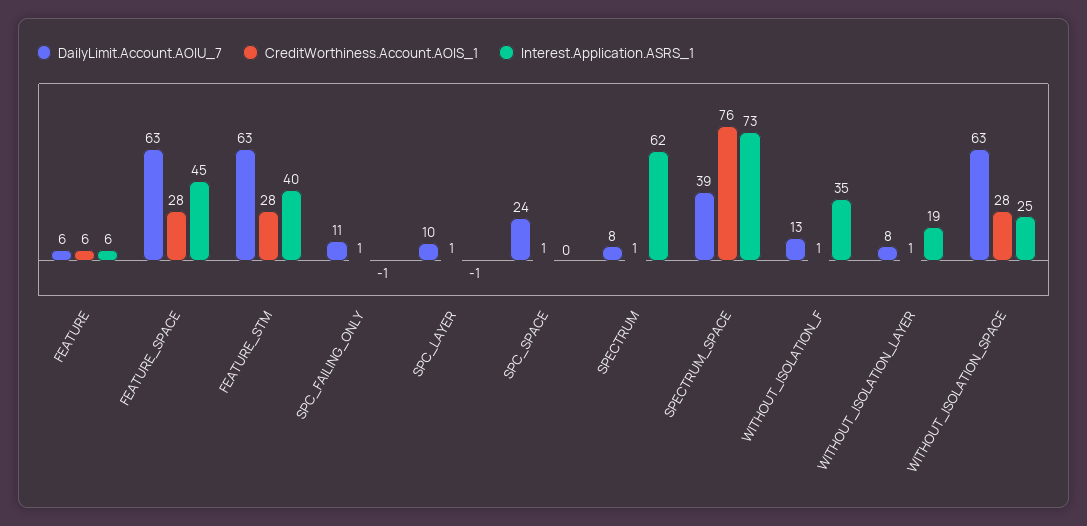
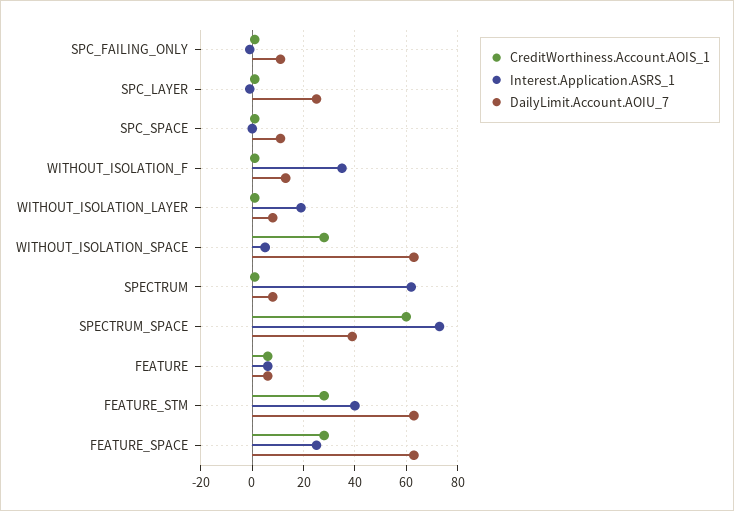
  {
    "DailyLimit.Account.AOIU_7": {
      "FEATURE": 6,
      "FEATURE_SPACE": 63,
      "FEATURE_STM": 63,
      "SPC_FAILING_ONLY": 11,
-     "SPC_LAYER": 10,
+     "SPC_LAYER": 25,
-     "SPC_SPACE": 24,
+     "SPC_SPACE": 10,
      "SPECTRUM": 8,
      "SPECTRUM_SPACE": 39,
      "WITHOUT_ISOLATION_F": 13,
      "WITHOUT_ISOLATION_LAYER": 8,
      "WITHOUT_ISOLATION_SPACE": 63
    },
    "CreditWorthiness.Account.AOIS_1": {
      "FEATURE": 6,
      "FEATURE_SPACE": 28,
      "FEATURE_STM": 28,
      "SPC_FAILING_ONLY": 1,
      "SPC_LAYER": 1,
      "SPC_SPACE": 1,
      "SPECTRUM": 1,
-     "SPECTRUM_SPACE": 76,
+     "SPECTRUM_SPACE": 60,
      "WITHOUT_ISOLATION_F": 1,
      "WITHOUT_ISOLATION_LAYER": 1,
      "WITHOUT_ISOLATION_SPACE": 28
    },
    "Interest.Application.ASRS_1": {
      "FEATURE": 6,
-     "FEATURE_SPACE": 45,
+     "FEATURE_SPACE": 25,
      "FEATURE_STM": 40,
      "SPC_FAILING_ONLY": -1,
      "SPC_LAYER": -1,
      "SPC_SPACE": 0,
      "SPECTRUM": 62,
      "SPECTRUM_SPACE": 73,
      "WITHOUT_ISOLATION_F": 35,
      "WITHOUT_ISOLATION_LAYER": 19,
-     "WITHOUT_ISOLATION_SPACE": 25
+     "WITHOUT_ISOLATION_SPACE": 5
    }
  }

